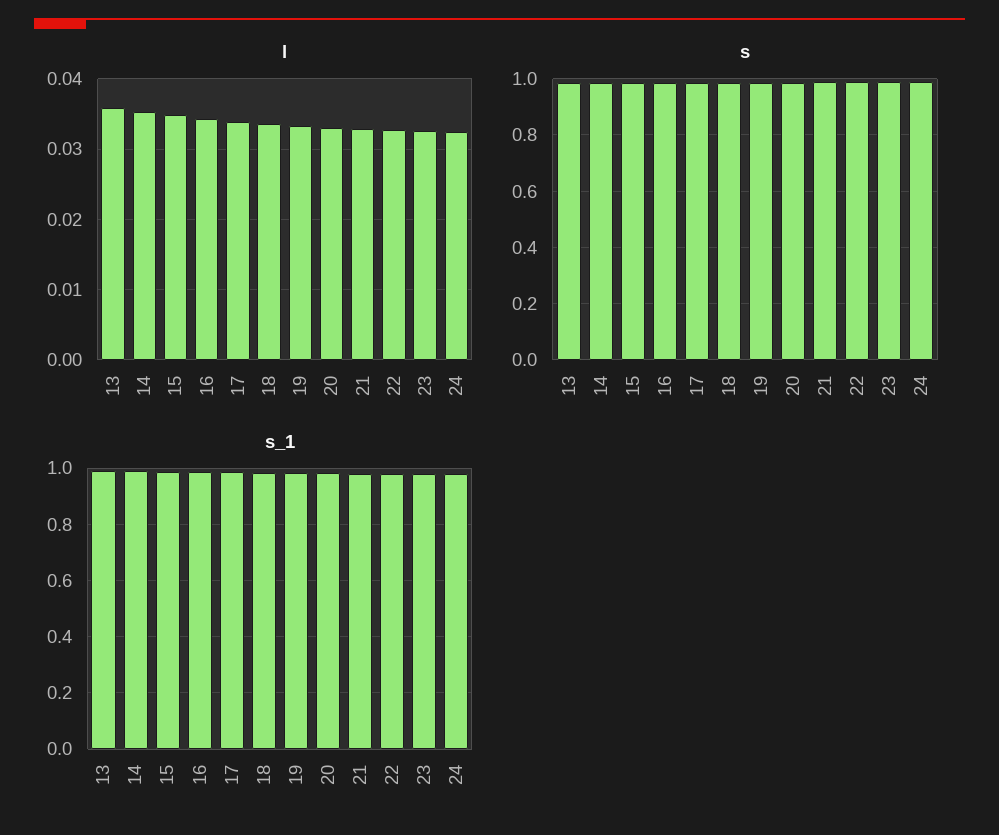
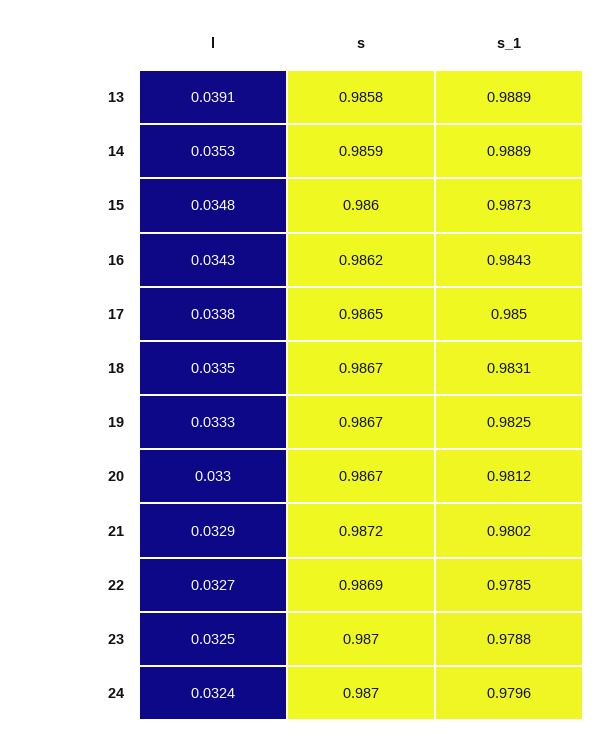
  {
    "l": {
-     "13": 0.036,
+     "13": 0.0391,
      "14": 0.0353,
      "15": 0.0348,
      "16": 0.0343,
      "17": 0.0338,
      "18": 0.0335,
      "19": 0.0333,
      "20": 0.033,
      "21": 0.0329,
      "22": 0.0327,
      "23": 0.0325,
      "24": 0.0324
    },
    "s": {
      "13": 0.9858,
      "14": 0.9859,
      "15": 0.986,
      "16": 0.9862,
      "17": 0.9865,
      "18": 0.9867,
      "19": 0.9867,
      "20": 0.9867,
      "21": 0.9872,
      "22": 0.9869,
      "23": 0.987,
      "24": 0.987
    },
    "s_1": {
      "13": 0.9889,
      "14": 0.9889,
      "15": 0.9873,
      "16": 0.9843,
      "17": 0.985,
      "18": 0.9831,
      "19": 0.9825,
      "20": 0.9812,
      "21": 0.9802,
      "22": 0.9785,
      "23": 0.9788,
      "24": 0.9796
    }
  }

